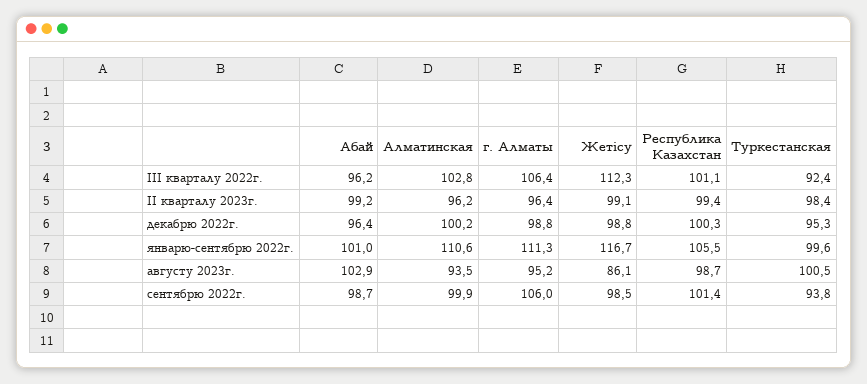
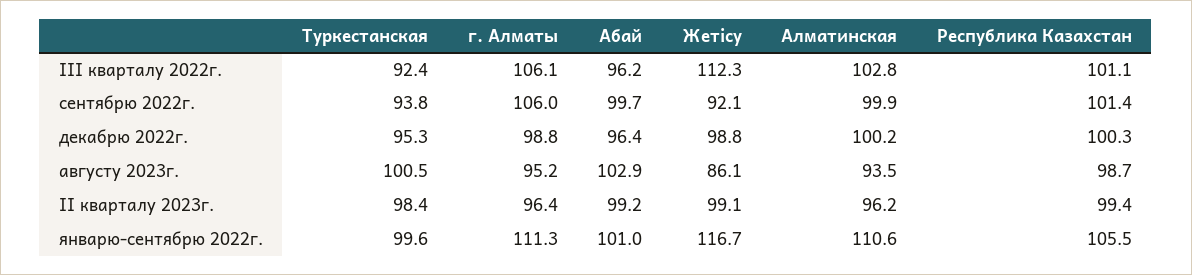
  {
    "Абай": {
      "III кварталу 2022г.": 96.2,
      "II кварталу 2023г.": 99.2,
      "декабрю 2022г.": 96.4,
      "январю-сентябрю 2022г.": 101,
      "августу 2023г.": 102.9,
-     "сентябрю 2022г.": 98.7
+     "сентябрю 2022г.": 99.7
    },
    "Алматинская": {
      "III кварталу 2022г.": 102.8,
      "II кварталу 2023г.": 96.2,
      "декабрю 2022г.": 100.2,
      "январю-сентябрю 2022г.": 110.6,
      "августу 2023г.": 93.5,
      "сентябрю 2022г.": 99.9
    },
    "г. Алматы": {
-     "III кварталу 2022г.": 106.4,
+     "III кварталу 2022г.": 106.1,
      "II кварталу 2023г.": 96.4,
      "декабрю 2022г.": 98.8,
      "январю-сентябрю 2022г.": 111.3,
      "августу 2023г.": 95.2,
      "сентябрю 2022г.": 106
    },
    "Жетісу": {
      "III кварталу 2022г.": 112.3,
      "II кварталу 2023г.": 99.1,
      "декабрю 2022г.": 98.8,
      "январю-сентябрю 2022г.": 116.7,
      "августу 2023г.": 86.1,
-     "сентябрю 2022г.": 98.5
+     "сентябрю 2022г.": 92.1
    },
    "Республика Казахстан": {
      "III кварталу 2022г.": 101.1,
      "II кварталу 2023г.": 99.4,
      "декабрю 2022г.": 100.3,
      "январю-сентябрю 2022г.": 105.5,
      "августу 2023г.": 98.7,
      "сентябрю 2022г.": 101.4
    },
    "Туркестанская": {
      "III кварталу 2022г.": 92.4,
      "II кварталу 2023г.": 98.4,
      "декабрю 2022г.": 95.3,
      "январю-сентябрю 2022г.": 99.6,
      "августу 2023г.": 100.5,
      "сентябрю 2022г.": 93.8
    }
  }

